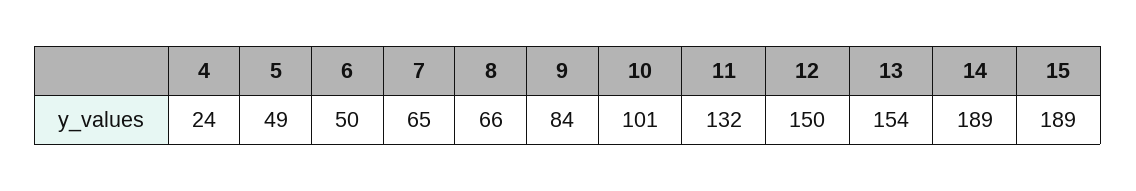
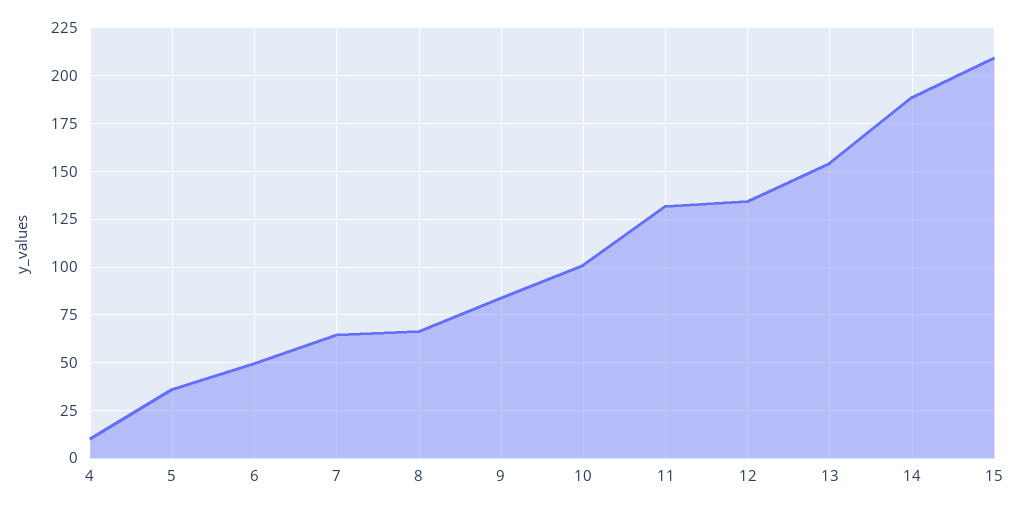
  {
-   "4": 24,
+   "4": 10,
-   "5": 49,
+   "5": 35,
    "6": 50,
    "7": 65,
    "8": 66,
    "9": 84,
    "10": 101,
    "11": 132,
-   "12": 150,
+   "12": 135,
    "13": 154,
    "14": 189,
-   "15": 189
+   "15": 210
  }

